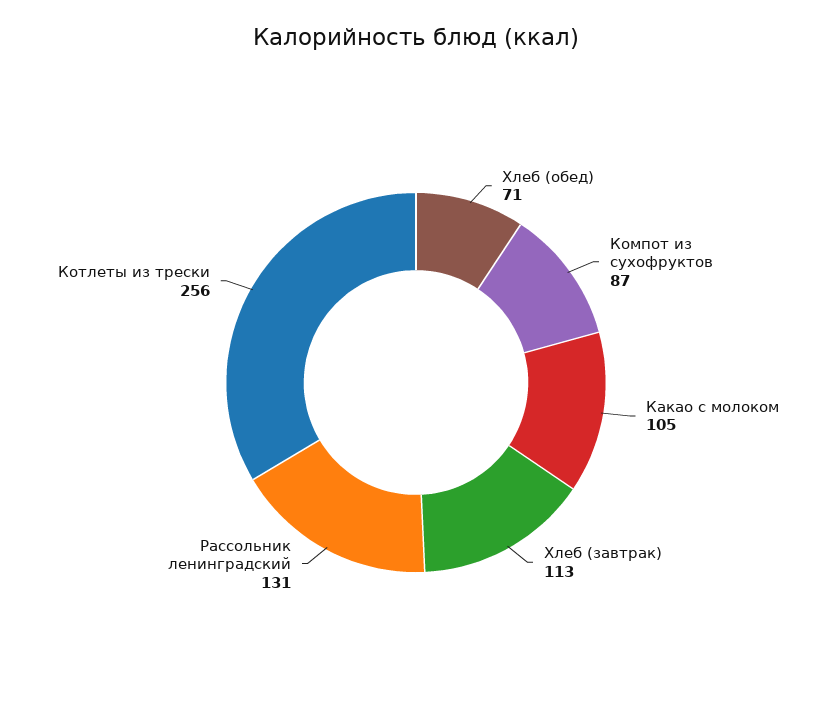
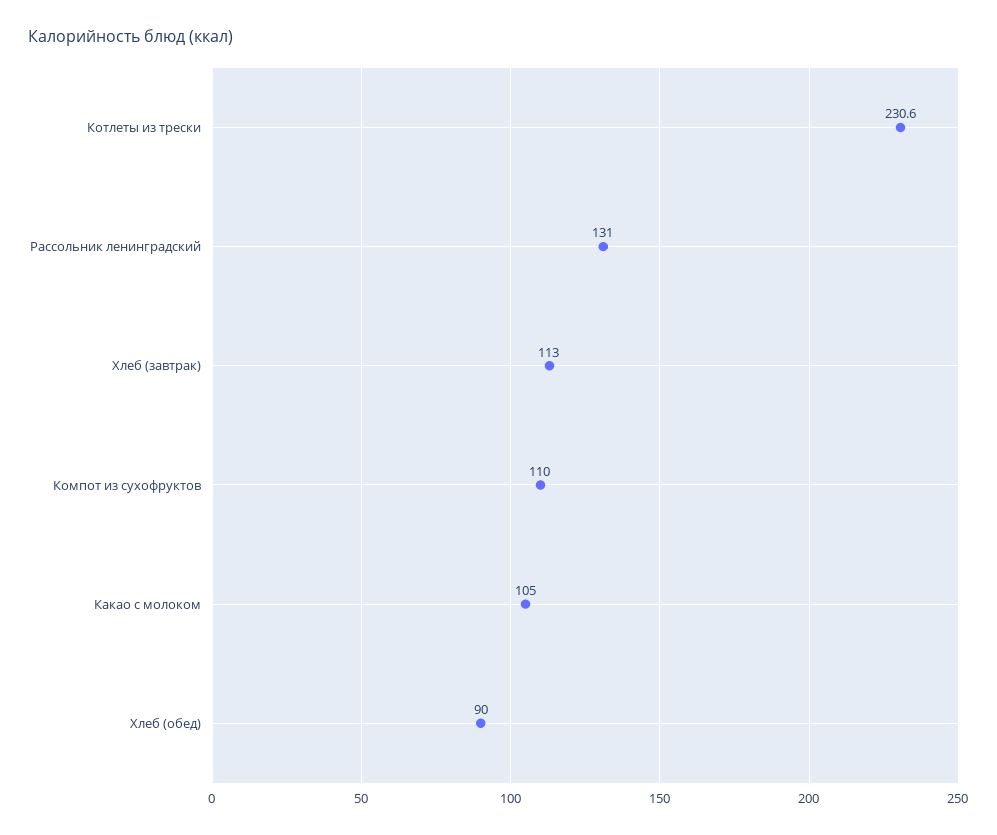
  {
-   "Хлеб (обед)": 71,
+   "Хлеб (обед)": 90,
-   "Компот из сухофруктов": 87,
+   "Компот из сухофруктов": 110,
    "Какао с молоком": 105,
    "Хлеб (завтрак)": 113,
    "Рассольник ленинградский": 131,
-   "Котлеты из трески": 256
+   "Котлеты из трески": 230.6
  }

